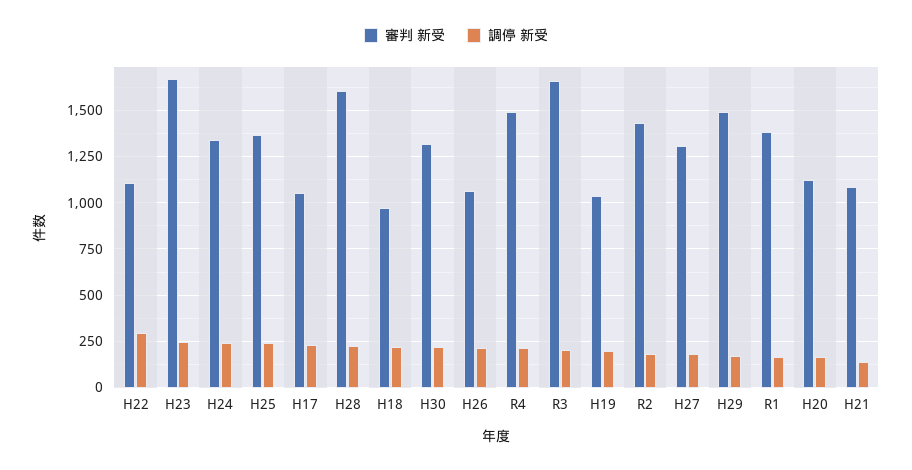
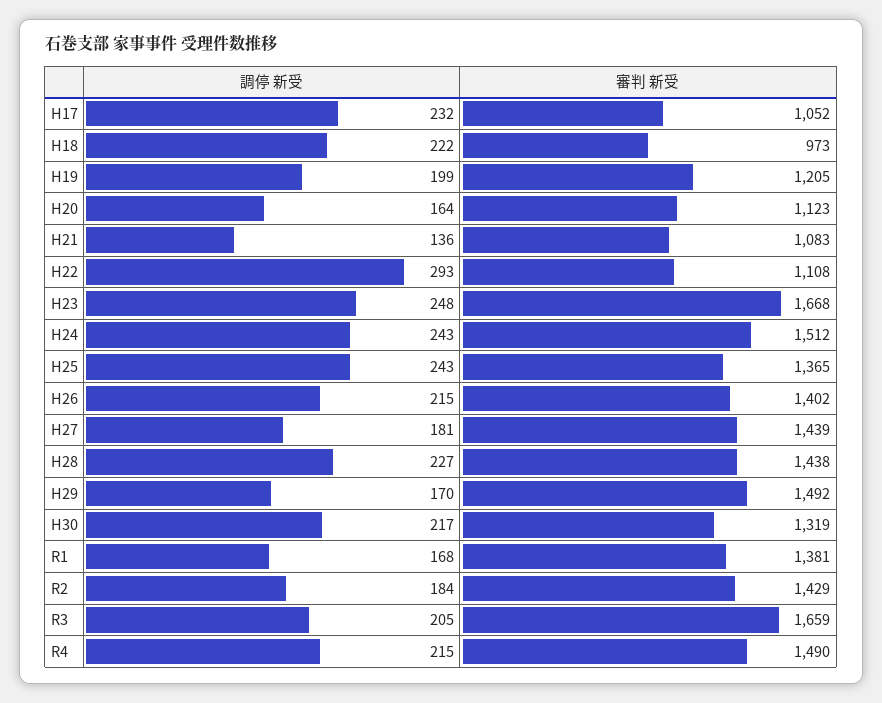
  {
    "審判 新受": {
      "H22": 1108,
      "H23": 1668,
-     "H24": 1350,
+     "H24": 1512,
      "H25": 1365,
      "H17": 1052,
-     "H28": 1600,
+     "H28": 1438,
      "H18": 973,
      "H30": 1319,
-     "H26": 1050,
+     "H26": 1402,
      "R4": 1490,
      "R3": 1659,
-     "H19": 1050,
+     "H19": 1205,
      "R2": 1429,
-     "H27": 1300,
+     "H27": 1439,
      "H29": 1492,
      "R1": 1381,
      "H20": 1123,
      "H21": 1083
    },
    "調停 新受": {
      "H22": 293,
      "H23": 248,
      "H24": 243,
      "H25": 243,
      "H17": 232,
      "H28": 227,
      "H18": 222,
      "H30": 217,
      "H26": 215,
      "R4": 215,
      "R3": 205,
      "H19": 199,
      "R2": 184,
      "H27": 181,
      "H29": 170,
      "R1": 168,
      "H20": 164,
      "H21": 136
    }
  }

